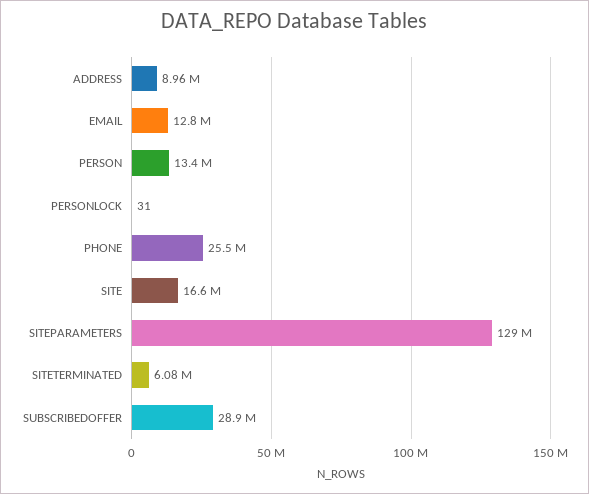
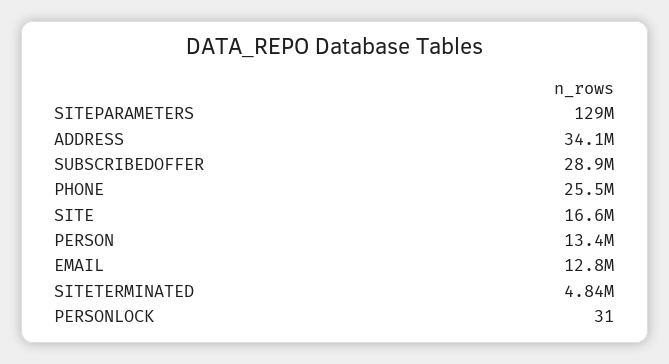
  {
-   "ADDRESS": 8960000,
+   "ADDRESS": 34100000,
    "EMAIL": 12800000,
    "PERSON": 13400000,
    "PERSONLOCK": 31,
    "PHONE": 25500000,
    "SITE": 16600000,
    "SITEPARAMETERS": 129000000,
-   "SITETERMINATED": 6080000,
+   "SITETERMINATED": 4840000,
    "SUBSCRIBEDOFFER": 28900000
  }

